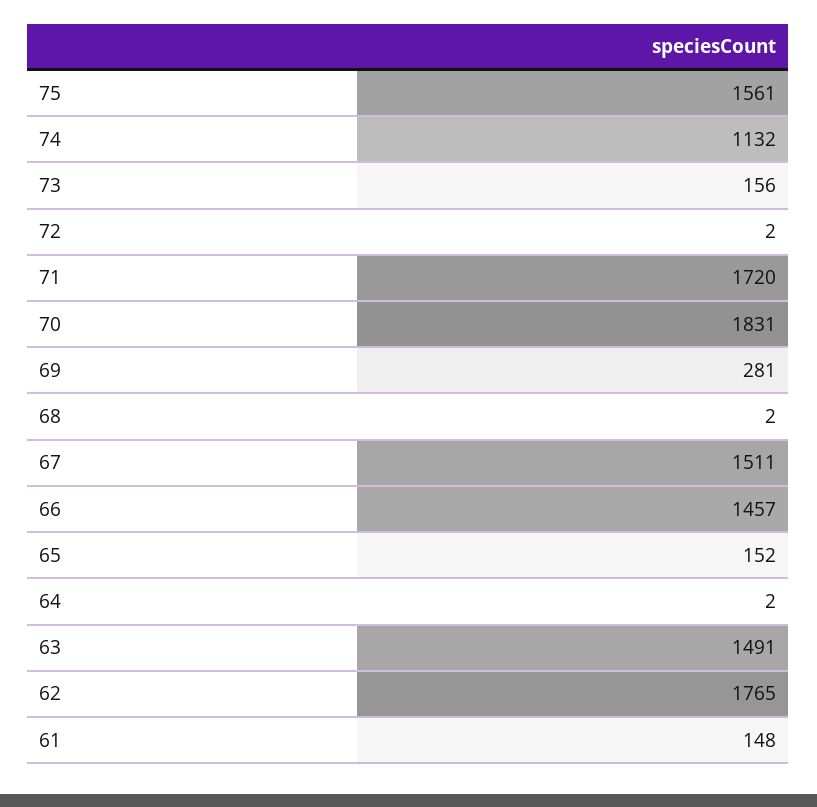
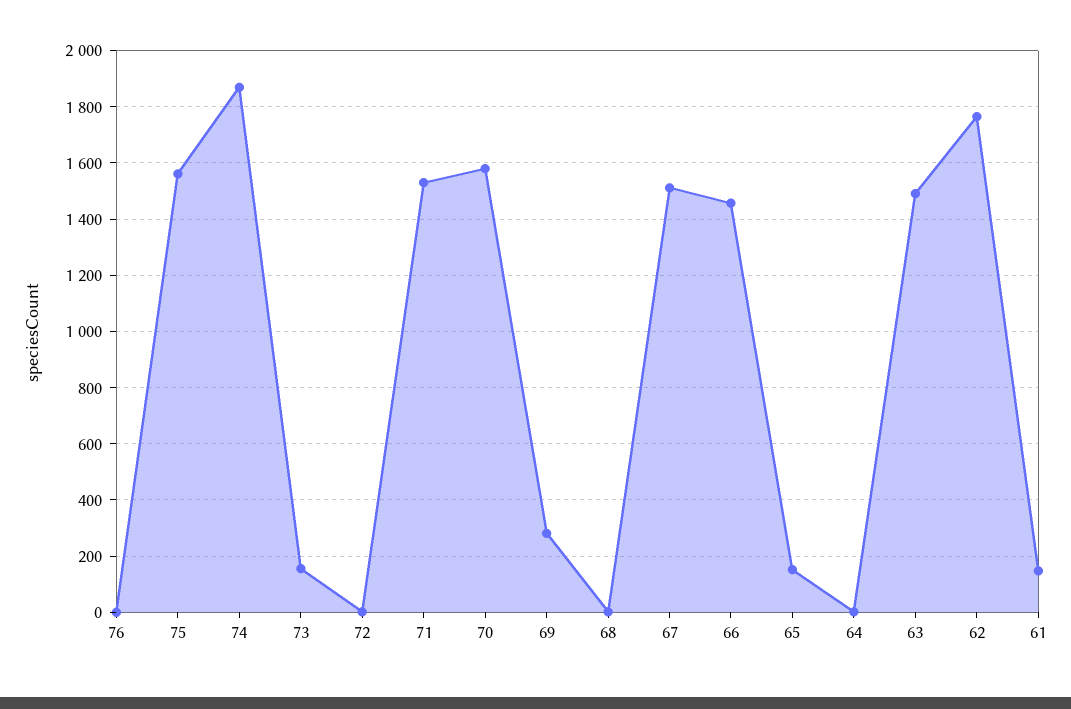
  {
    "75": 1561,
-   "74": 1132,
+   "74": 1875,
    "73": 156,
    "72": 2,
-   "71": 1720,
+   "71": 1525,
-   "70": 1831,
+   "70": 1575,
    "69": 281,
    "68": 2,
    "67": 1511,
    "66": 1457,
    "65": 152,
    "64": 2,
    "63": 1491,
    "62": 1765,
-   "61": 148
+   "61": 148,
+   "76": 0
  }

